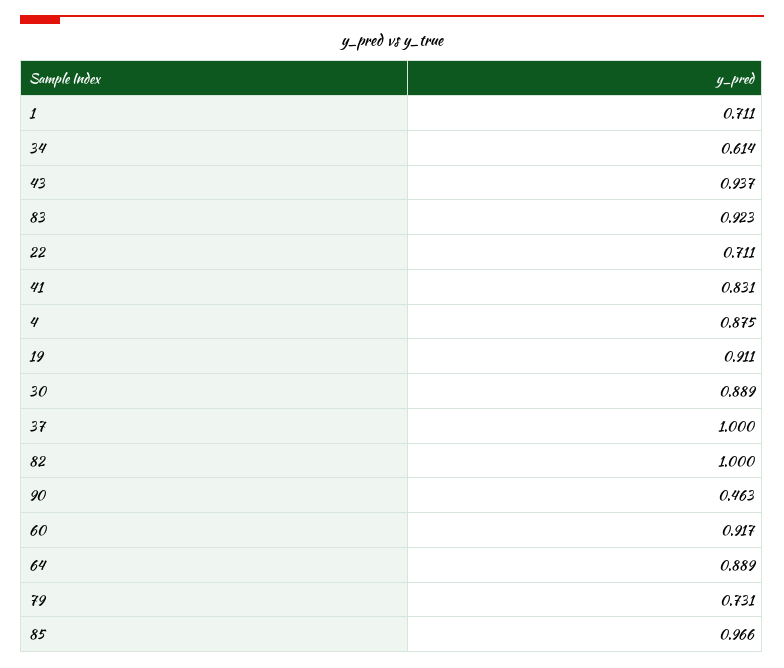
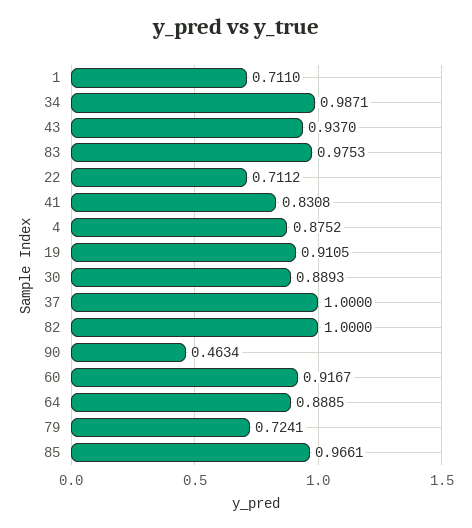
  {
    "1": 0.711,
-   "34": 0.614,
+   "34": 0.9871,
    "43": 0.937,
-   "83": 0.923,
+   "83": 0.9753,
    "22": 0.7112,
    "41": 0.8308,
    "4": 0.8752,
    "19": 0.9105,
    "30": 0.8893,
    "37": 1,
    "82": 1,
    "90": 0.4634,
    "60": 0.9167,
    "64": 0.8885,
-   "79": 0.731,
+   "79": 0.7241,
    "85": 0.9661
  }

